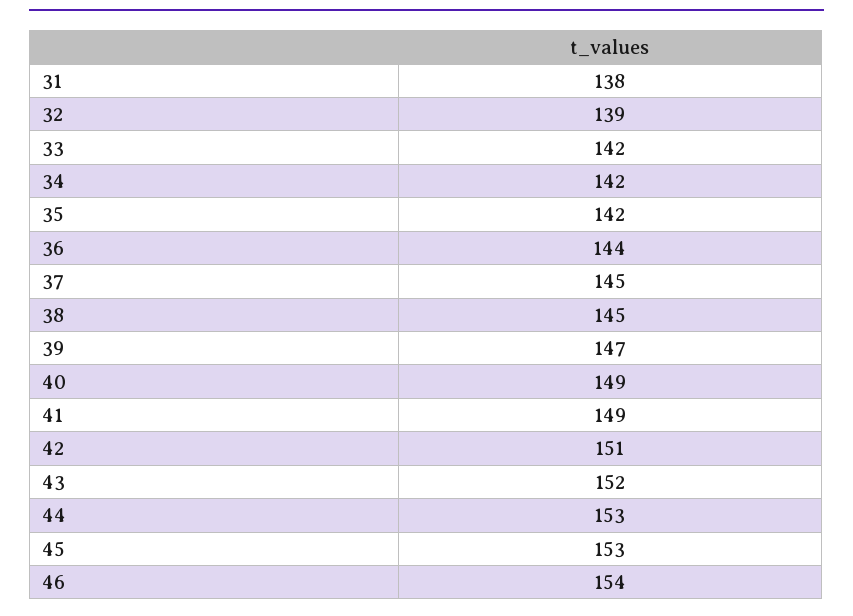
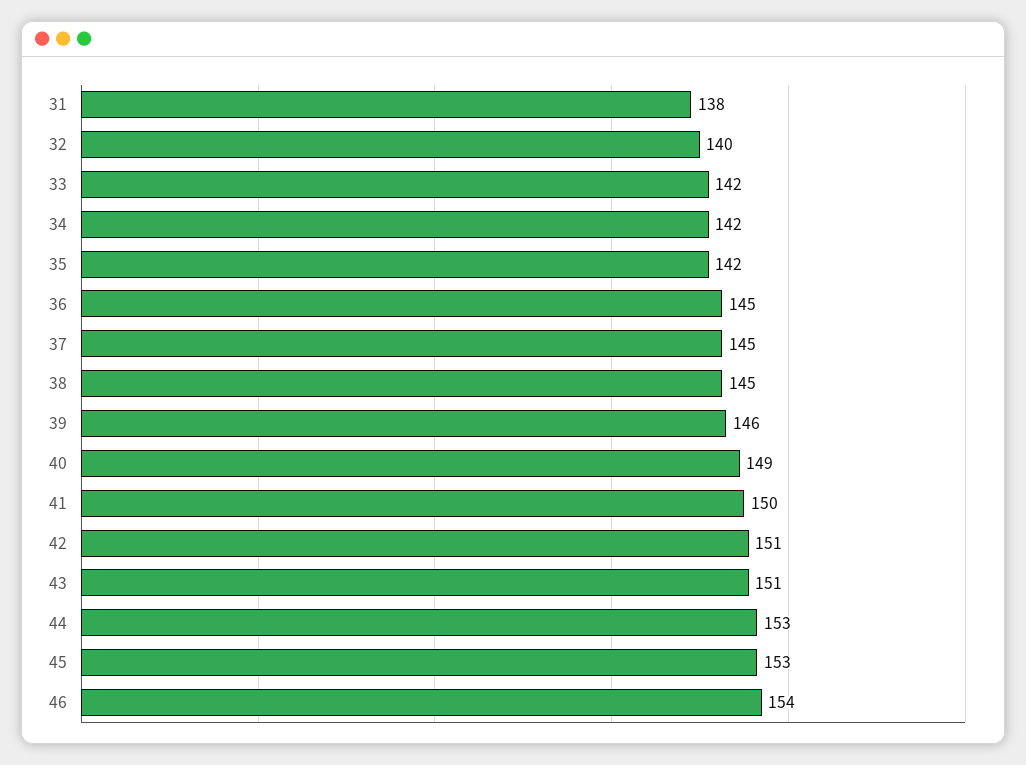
  {
    "31": 138,
-   "32": 139,
+   "32": 140,
    "33": 142,
    "34": 142,
    "35": 142,
-   "36": 144,
+   "36": 145,
    "37": 145,
    "38": 145,
-   "39": 147,
+   "39": 146,
    "40": 149,
-   "41": 149,
+   "41": 150,
    "42": 151,
-   "43": 152,
+   "43": 151,
    "44": 153,
    "45": 153,
    "46": 154
  }

